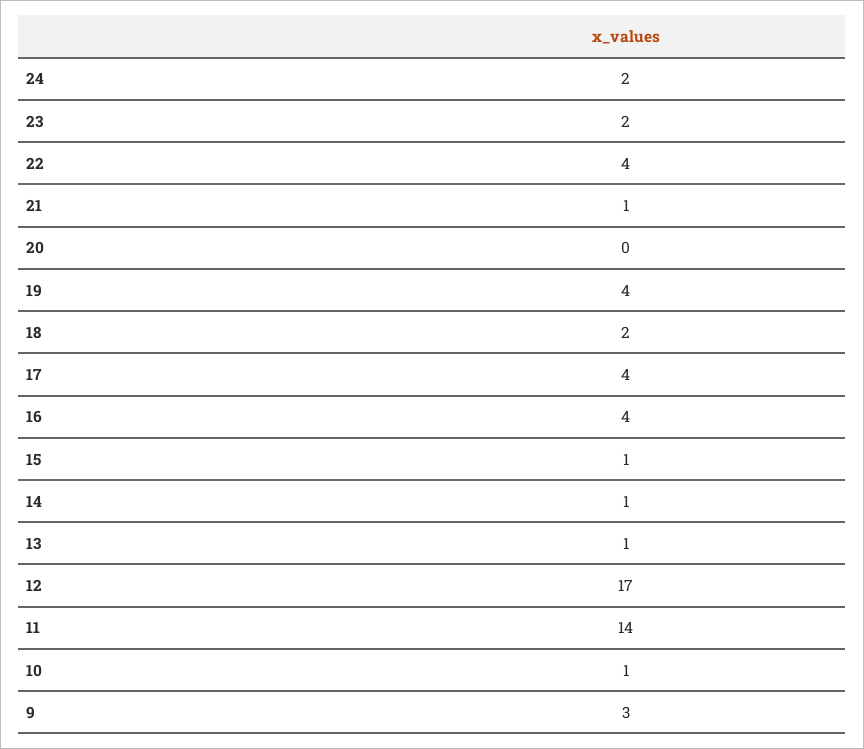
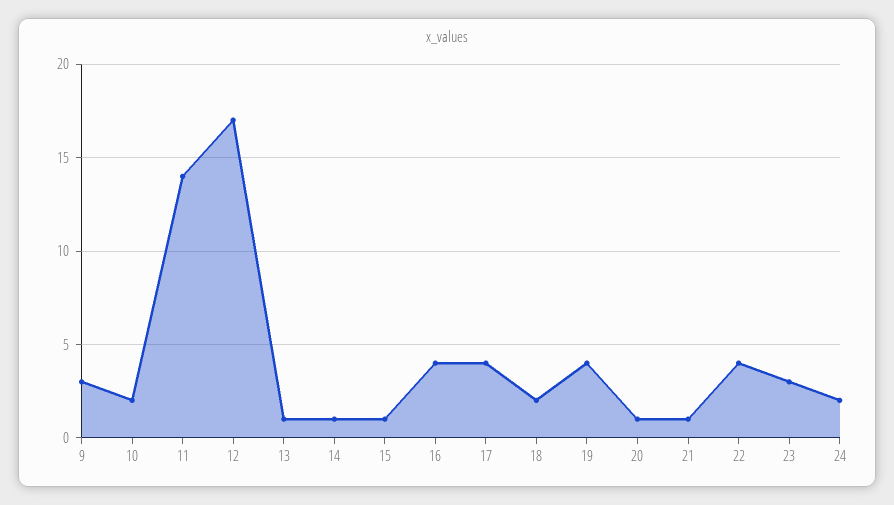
  {
    "24": 2,
-   "23": 2,
+   "23": 3,
    "22": 4,
    "21": 1,
-   "20": 0,
+   "20": 1,
    "19": 4,
    "18": 2,
    "17": 4,
    "16": 4,
    "15": 1,
    "14": 1,
    "13": 1,
    "12": 17,
    "11": 14,
-   "10": 1,
+   "10": 2,
    "9": 3
  }

